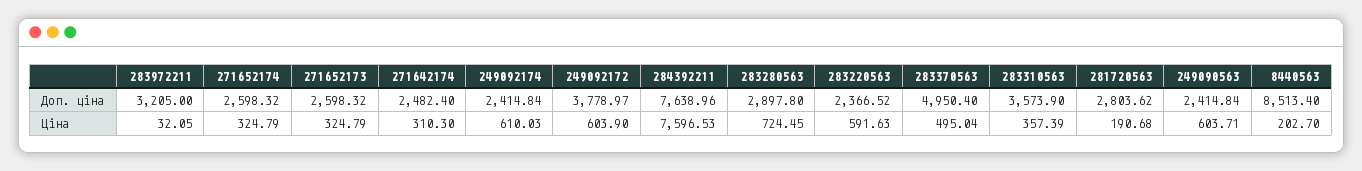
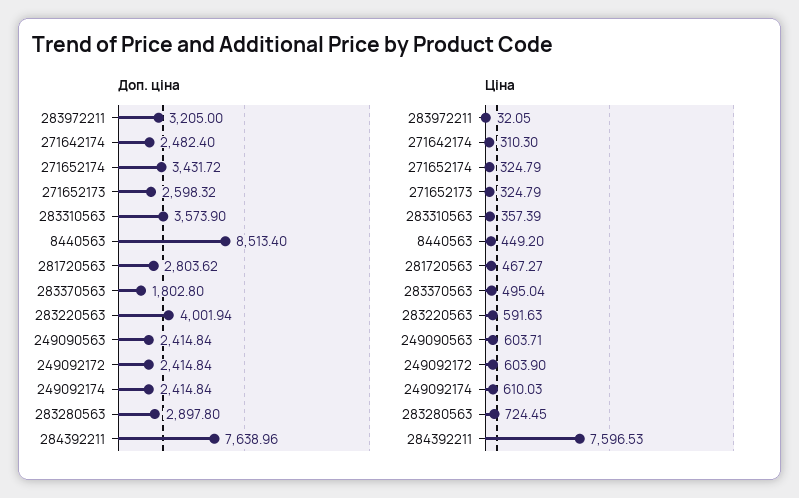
  {
    "Доп. ціна": {
      "283972211": 3205,
-     "271652174": 2598.32,
+     "271652174": 3431.72,
      "271652173": 2598.32,
      "271642174": 2482.4,
      "249092174": 2414.84,
-     "249092172": 3778.97,
+     "249092172": 2414.84,
      "284392211": 7638.96,
      "283280563": 2897.8,
-     "283220563": 2366.52,
+     "283220563": 4001.94,
-     "283370563": 4950.4,
+     "283370563": 1802.8,
      "283310563": 3573.9,
      "281720563": 2803.62,
      "249090563": 2414.84,
      "8440563": 8513.4
    },
    "Ціна": {
      "283972211": 32.05,
      "271652174": 324.79,
      "271652173": 324.79,
      "271642174": 310.3,
      "249092174": 610.03,
      "249092172": 603.9,
      "284392211": 7596.53,
      "283280563": 724.45,
      "283220563": 591.63,
      "283370563": 495.04,
      "283310563": 357.39,
-     "281720563": 190.68,
+     "281720563": 467.27,
      "249090563": 603.71,
-     "8440563": 202.7
+     "8440563": 449.2
    }
  }

